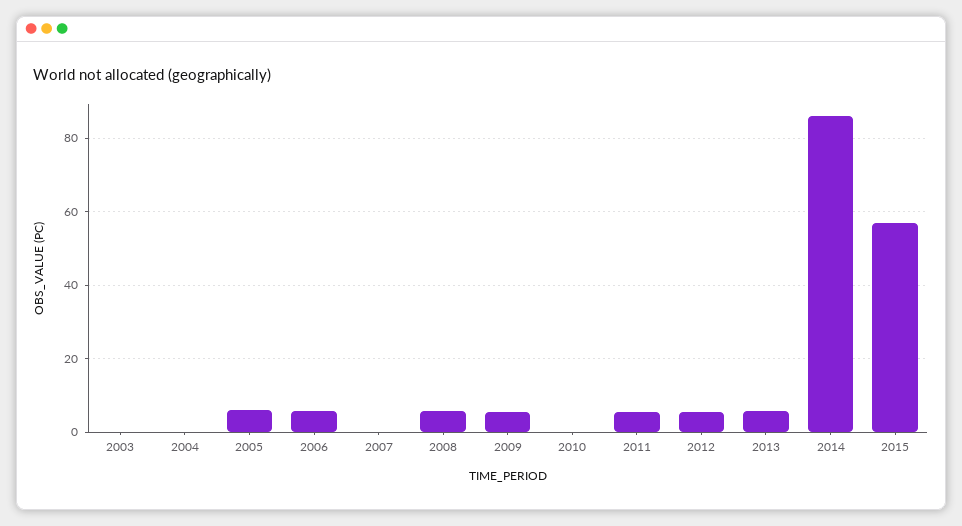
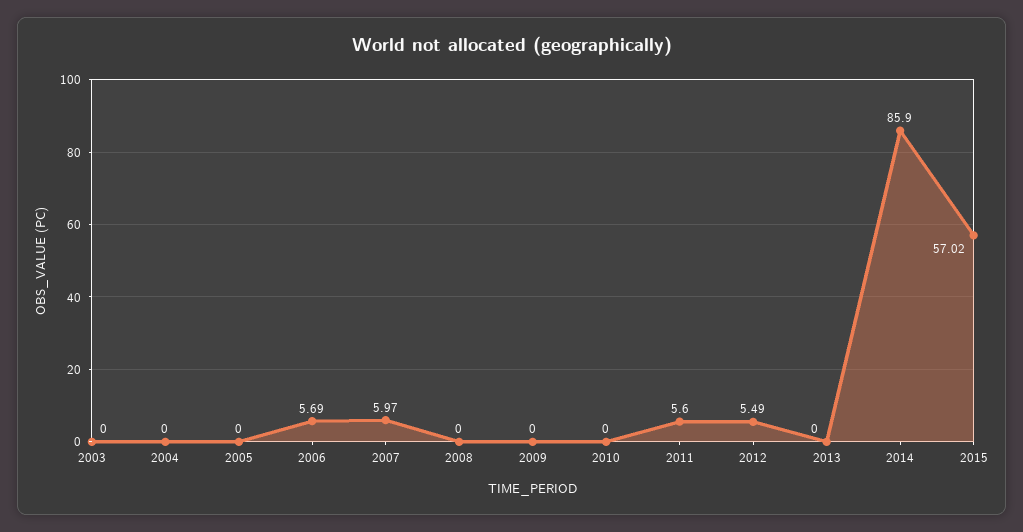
  {
    "2003": 0,
    "2004": 0,
-   "2005": 6,
+   "2005": 0,
    "2006": 5.69,
-   "2007": 0,
+   "2007": 5.97,
-   "2008": 6,
+   "2008": 0,
-   "2009": 6,
+   "2009": 0,
    "2010": 0,
    "2011": 5.6,
    "2012": 5.49,
-   "2013": 6,
+   "2013": 0,
    "2014": 85.9,
    "2015": 57.02
  }

